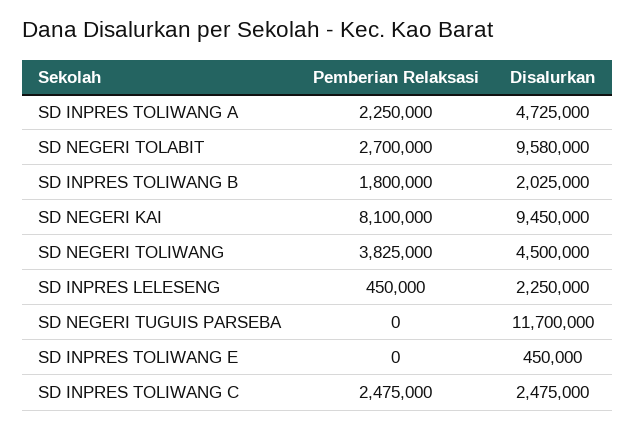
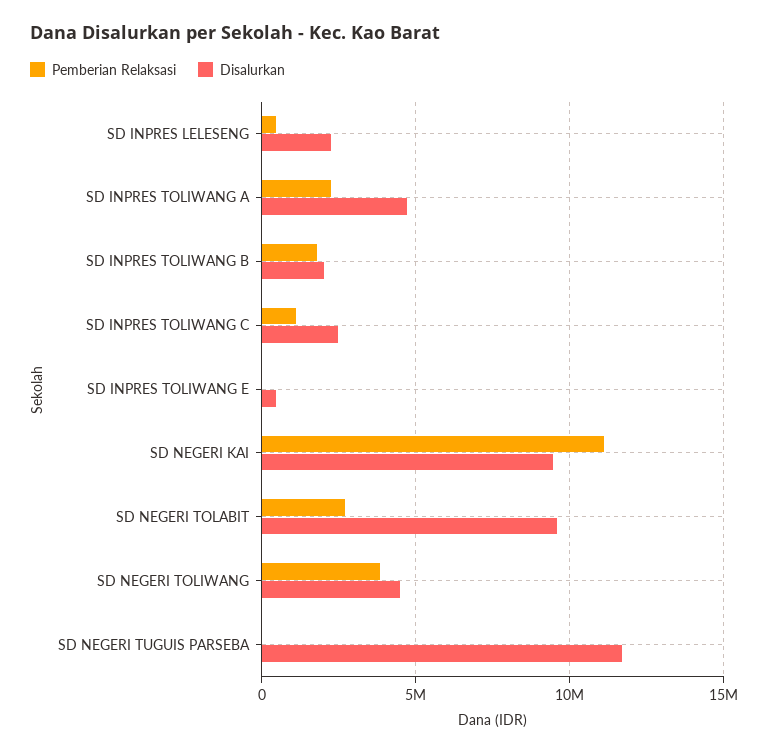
  {
    "Pemberian Relaksasi": {
      "SD INPRES TOLIWANG A": 2250000,
      "SD NEGERI TOLABIT": 2700000,
      "SD INPRES TOLIWANG B": 1800000,
-     "SD NEGERI KAI": 8100000,
+     "SD NEGERI KAI": 11000000,
      "SD NEGERI TOLIWANG": 3825000,
      "SD INPRES LELESENG": 450000,
      "SD NEGERI TUGUIS PARSEBA": 0,
      "SD INPRES TOLIWANG E": 0,
-     "SD INPRES TOLIWANG C": 2475000
+     "SD INPRES TOLIWANG C": 1000000
    },
    "Disalurkan": {
      "SD INPRES TOLIWANG A": 4725000,
      "SD NEGERI TOLABIT": 9580000,
      "SD INPRES TOLIWANG B": 2025000,
      "SD NEGERI KAI": 9450000,
      "SD NEGERI TOLIWANG": 4500000,
      "SD INPRES LELESENG": 2250000,
      "SD NEGERI TUGUIS PARSEBA": 11700000,
      "SD INPRES TOLIWANG E": 450000,
      "SD INPRES TOLIWANG C": 2475000
    }
  }

